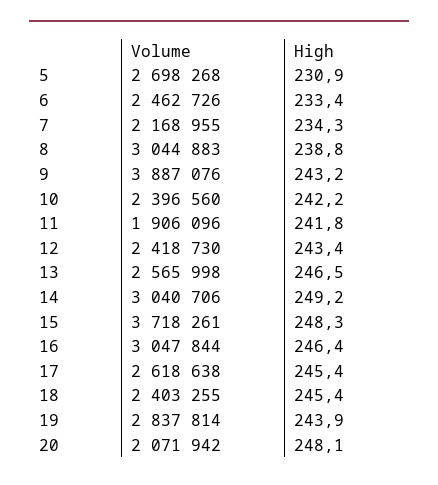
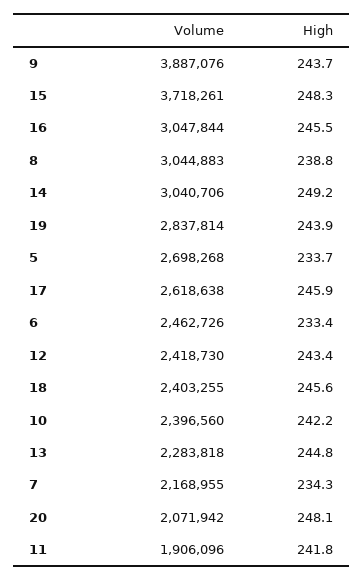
  {
    "Volume": {
      "5": 2698268,
      "6": 2462726,
      "7": 2168955,
      "8": 3044883,
      "9": 3887076,
      "10": 2396560,
      "11": 1906096,
      "12": 2418730,
-     "13": 2565998,
+     "13": 2283818,
      "14": 3040706,
      "15": 3718261,
      "16": 3047844,
      "17": 2618638,
      "18": 2403255,
      "19": 2837814,
      "20": 2071942
    },
    "High": {
-     "5": 230.9,
+     "5": 233.7,
      "6": 233.4,
      "7": 234.3,
      "8": 238.8,
-     "9": 243.2,
+     "9": 243.7,
      "10": 242.2,
      "11": 241.8,
      "12": 243.4,
-     "13": 246.5,
+     "13": 244.8,
      "14": 249.2,
      "15": 248.3,
-     "16": 246.4,
+     "16": 245.5,
-     "17": 245.4,
+     "17": 245.9,
-     "18": 245.4,
+     "18": 245.6,
      "19": 243.9,
      "20": 248.1
    }
  }

